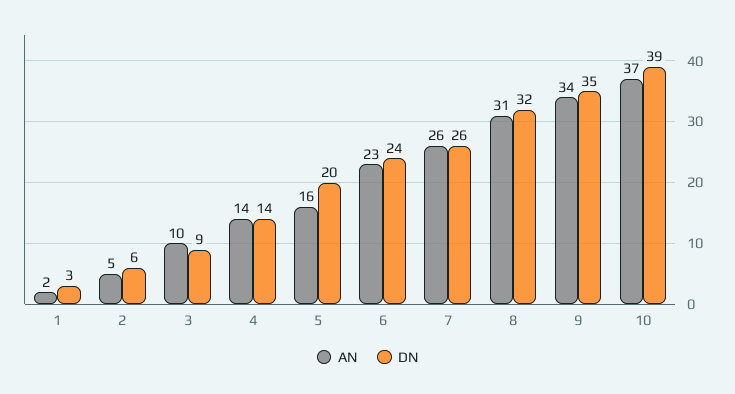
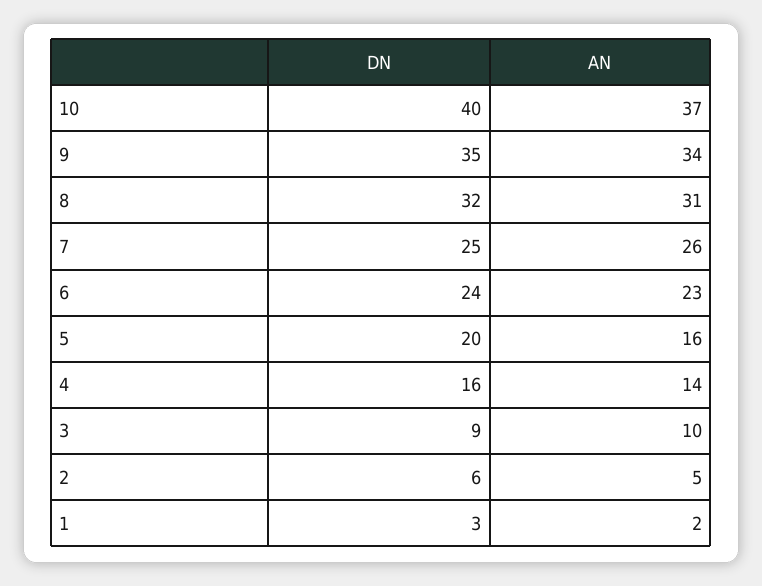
  {
    "AN": {
      "1": 2,
      "2": 5,
      "3": 10,
      "4": 14,
      "5": 16,
      "6": 23,
      "7": 26,
      "8": 31,
      "9": 34,
      "10": 37
    },
    "DN": {
      "1": 3,
      "2": 6,
      "3": 9,
-     "4": 14,
+     "4": 16,
      "5": 20,
      "6": 24,
-     "7": 26,
+     "7": 25,
      "8": 32,
      "9": 35,
-     "10": 39
+     "10": 40
    }
  }

